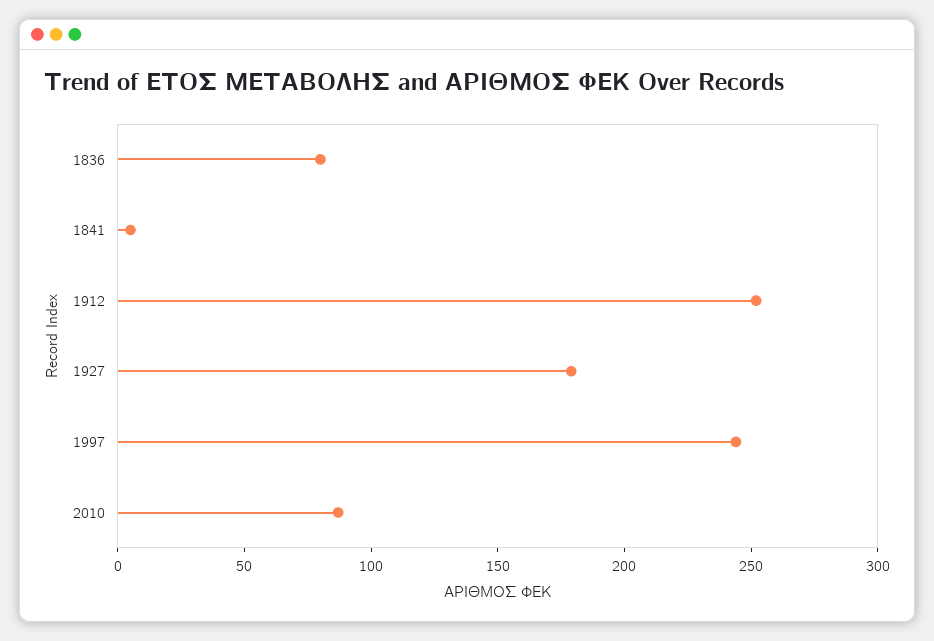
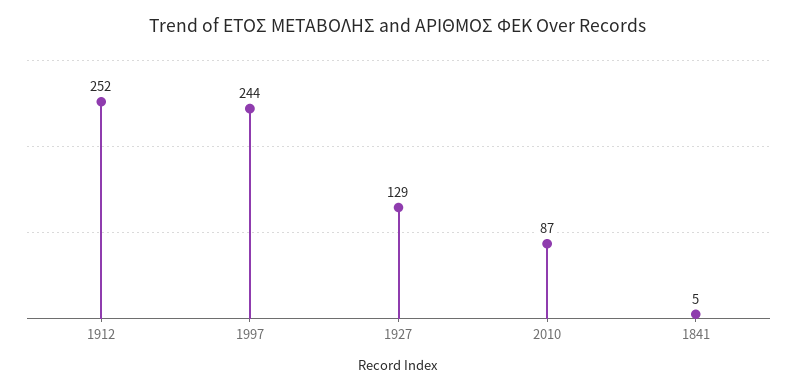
  {
-   "1836": 80,
    "1841": 5,
    "1912": 252,
-   "1927": 180,
+   "1927": 129,
    "1997": 244,
    "2010": 87
  }

